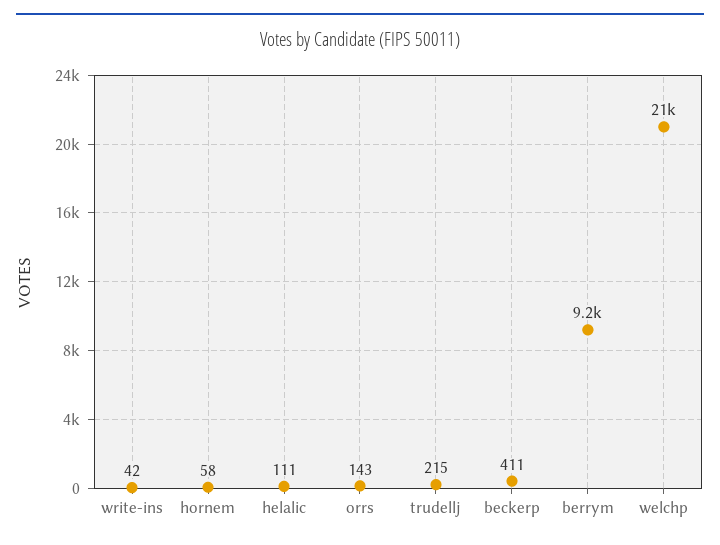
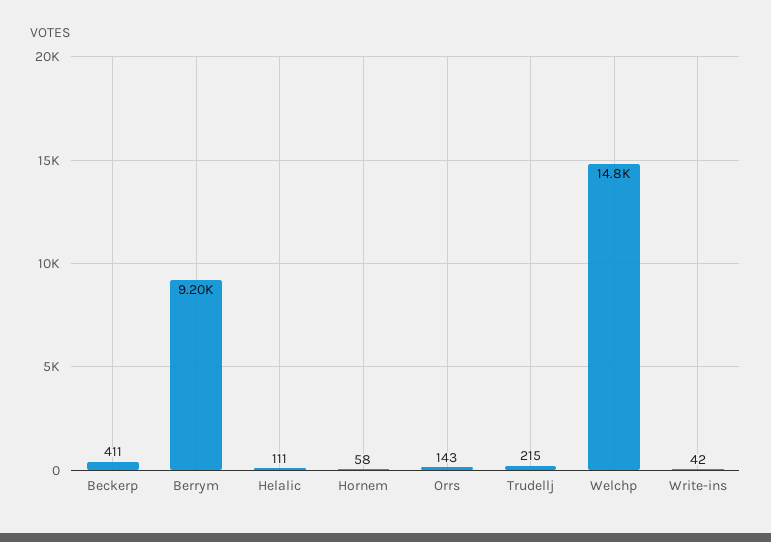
  {
    "write-ins": 42,
    "hornem": 58,
    "helalic": 111,
    "orrs": 143,
    "trudellj": 215,
    "beckerp": 411,
    "berrym": 9200,
-   "welchp": 21000
+   "welchp": 14800
  }

